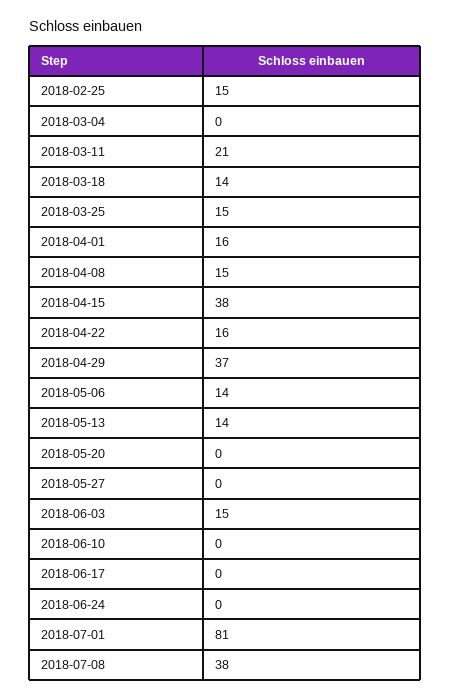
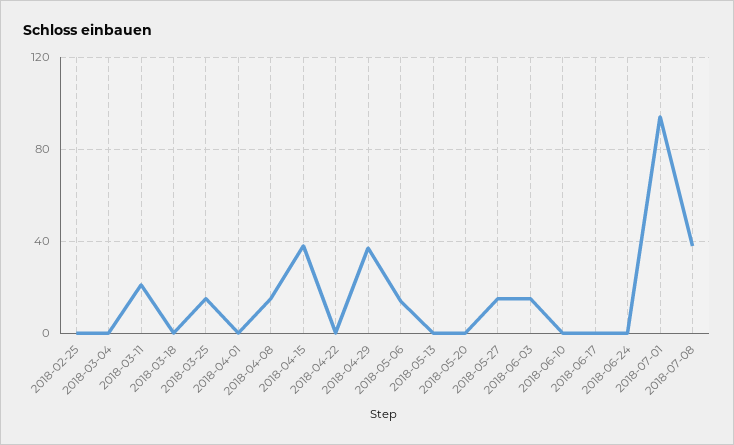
  {
-   "2018-02-25": 15,
+   "2018-02-25": 0,
    "2018-03-04": 0,
    "2018-03-11": 21,
-   "2018-03-18": 14,
+   "2018-03-18": 0,
    "2018-03-25": 15,
-   "2018-04-01": 16,
+   "2018-04-01": 0,
    "2018-04-08": 15,
    "2018-04-15": 38,
-   "2018-04-22": 16,
+   "2018-04-22": 0,
    "2018-04-29": 37,
    "2018-05-06": 14,
-   "2018-05-13": 14,
+   "2018-05-13": 0,
    "2018-05-20": 0,
-   "2018-05-27": 0,
+   "2018-05-27": 15,
    "2018-06-03": 15,
    "2018-06-10": 0,
    "2018-06-17": 0,
    "2018-06-24": 0,
-   "2018-07-01": 81,
+   "2018-07-01": 95,
    "2018-07-08": 38
  }

